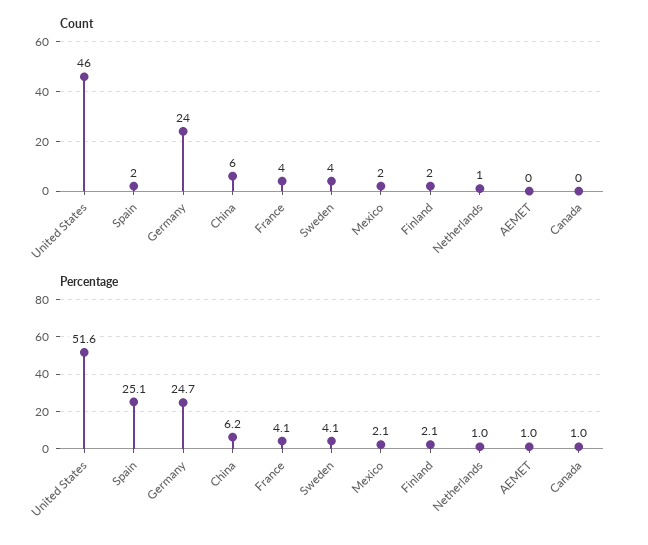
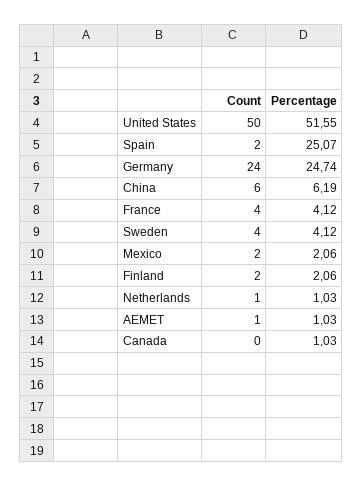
  {
    "Count": {
-     "United States": 46,
+     "United States": 50,
      "Spain": 2,
      "Germany": 24,
      "China": 6,
      "France": 4,
      "Sweden": 4,
      "Mexico": 2,
      "Finland": 2,
      "Netherlands": 1,
-     "AEMET": 0,
+     "AEMET": 1,
      "Canada": 0
    },
    "Percentage": {
      "United States": 51.55,
      "Spain": 25.07,
      "Germany": 24.74,
      "China": 6.19,
      "France": 4.12,
      "Sweden": 4.12,
      "Mexico": 2.06,
      "Finland": 2.06,
      "Netherlands": 1.03,
      "AEMET": 1.03,
      "Canada": 1.03
    }
  }

